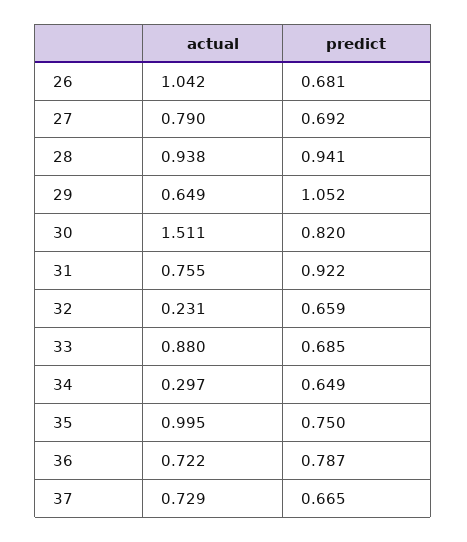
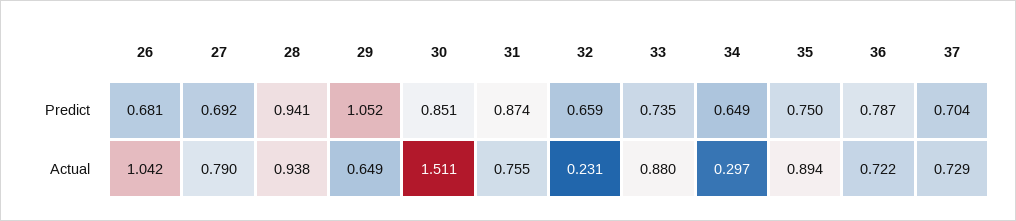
  {
    "actual": {
      "26": 1.042,
      "27": 0.79,
      "28": 0.938,
      "29": 0.649,
      "30": 1.511,
      "31": 0.755,
      "32": 0.231,
      "33": 0.88,
      "34": 0.297,
-     "35": 0.995,
+     "35": 0.894,
      "36": 0.722,
      "37": 0.729
    },
    "predict": {
      "26": 0.681,
      "27": 0.692,
      "28": 0.941,
      "29": 1.052,
-     "30": 0.82,
+     "30": 0.851,
-     "31": 0.922,
+     "31": 0.874,
      "32": 0.659,
-     "33": 0.685,
+     "33": 0.735,
      "34": 0.649,
      "35": 0.75,
      "36": 0.787,
-     "37": 0.665
+     "37": 0.704
    }
  }

